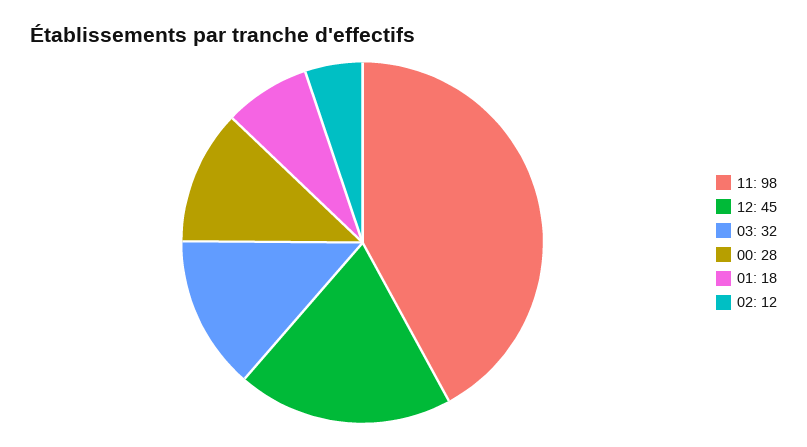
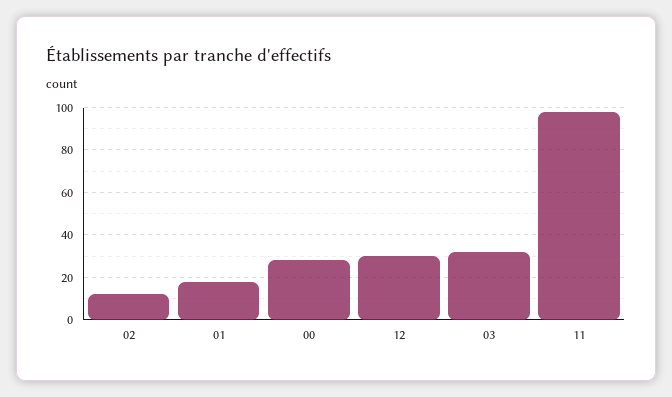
  {
    "11": 98,
-   "12": 45,
+   "12": 30,
    "03": 32,
    "00": 28,
    "01": 18,
    "02": 12
  }

